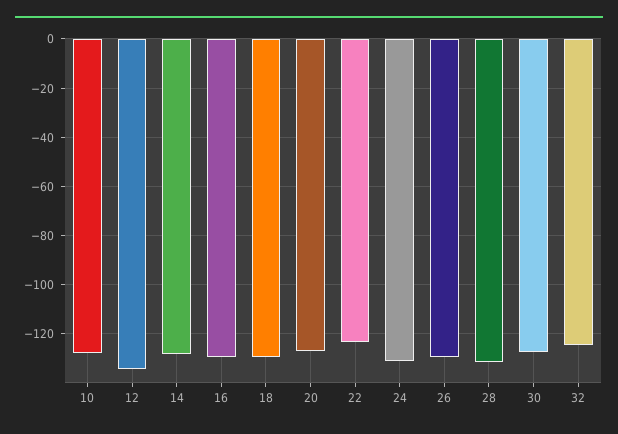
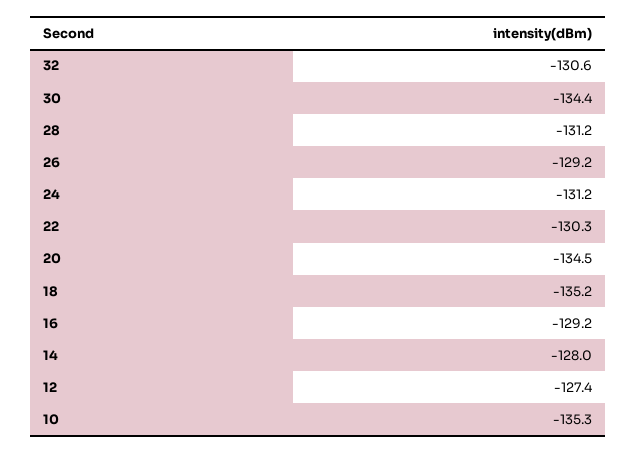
  {
-   "10": -127.5,
+   "10": -135.3,
-   "12": -135,
+   "12": -127.4,
    "14": -128,
    "16": -129.2,
-   "18": -130,
+   "18": -135.2,
-   "20": -127.5,
+   "20": -134.5,
-   "22": -122.5,
+   "22": -130.3,
    "24": -131.2,
    "26": -129.2,
    "28": -131.2,
-   "30": -127.5,
+   "30": -134.4,
-   "32": -125
+   "32": -130.6
  }

